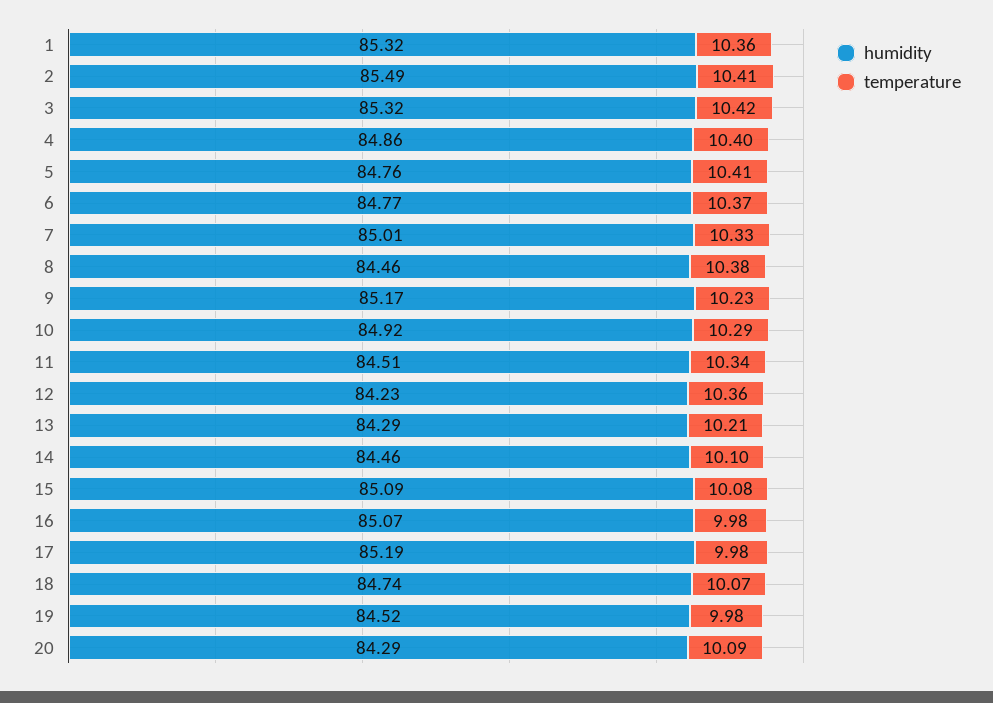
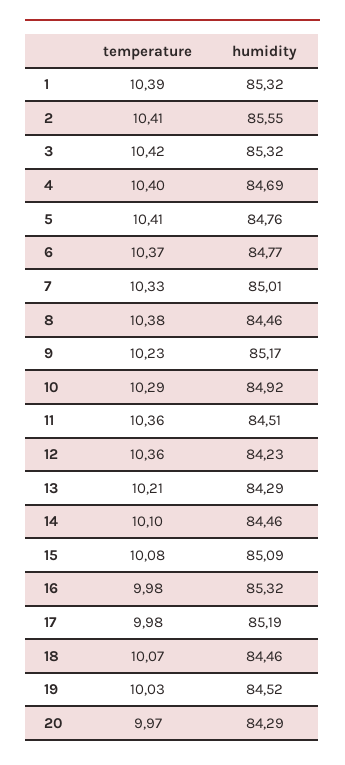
  {
    "humidity": {
      "1": 85.32,
-     "2": 85.49,
+     "2": 85.55,
      "3": 85.32,
-     "4": 84.86,
+     "4": 84.69,
      "5": 84.76,
      "6": 84.77,
      "7": 85.01,
      "8": 84.46,
      "9": 85.17,
      "10": 84.92,
      "11": 84.51,
      "12": 84.23,
      "13": 84.29,
      "14": 84.46,
      "15": 85.09,
-     "16": 85.07,
+     "16": 85.32,
      "17": 85.19,
-     "18": 84.74,
+     "18": 84.46,
      "19": 84.52,
      "20": 84.29
    },
    "temperature": {
-     "1": 10.36,
+     "1": 10.39,
      "2": 10.41,
      "3": 10.42,
      "4": 10.4,
      "5": 10.41,
      "6": 10.37,
      "7": 10.33,
      "8": 10.38,
      "9": 10.23,
      "10": 10.29,
-     "11": 10.34,
+     "11": 10.36,
      "12": 10.36,
      "13": 10.21,
      "14": 10.1,
      "15": 10.08,
      "16": 9.98,
      "17": 9.98,
      "18": 10.07,
-     "19": 9.98,
+     "19": 10.03,
-     "20": 10.09
+     "20": 9.97
    }
  }

